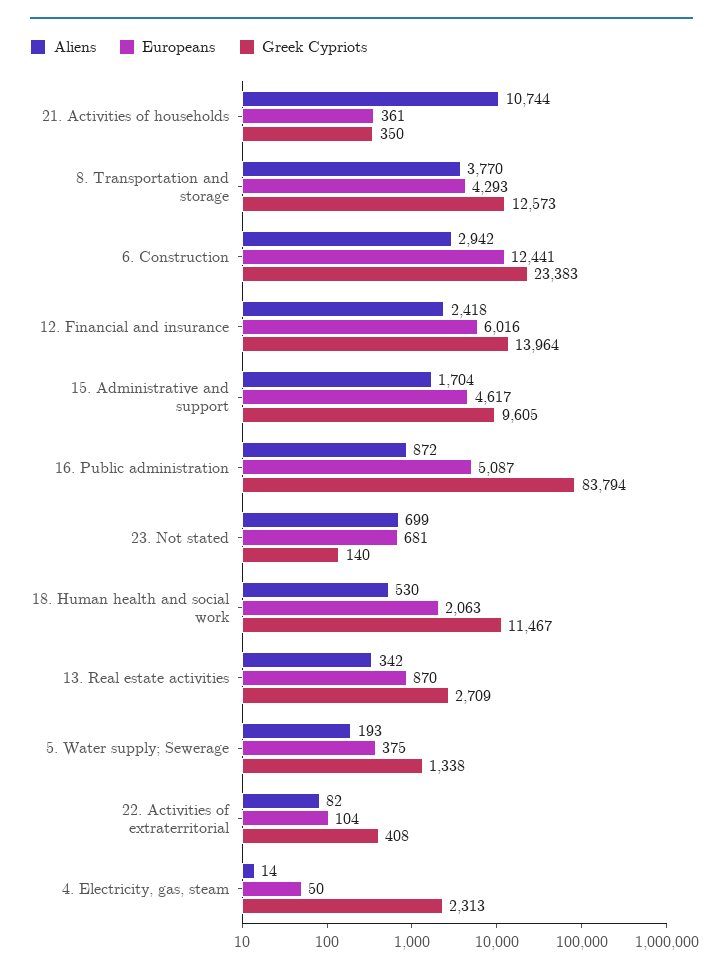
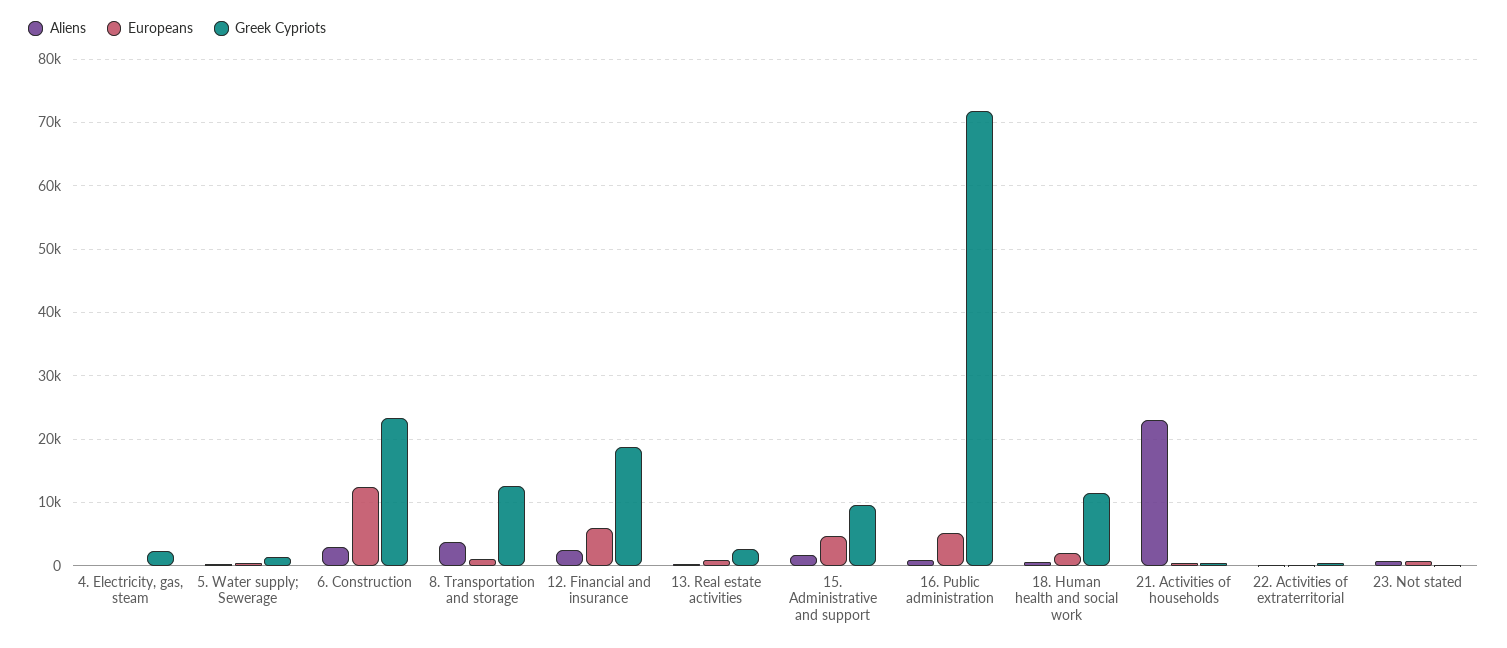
  {
    "Aliens": {
-     "21. Activities of households": 10744,
+     "21. Activities of households": 23000,
      "8. Transportation and storage": 3770,
      "6. Construction": 2942,
      "12. Financial and insurance": 2418,
      "15. Administrative and support": 1704,
      "16. Public administration": 872,
      "23. Not stated": 699,
      "18. Human health and social work": 530,
      "13. Real estate activities": 342,
      "5. Water supply; Sewerage": 193,
      "22. Activities of extraterritorial": 82,
      "4. Electricity, gas, steam": 14
    },
    "Europeans": {
      "21. Activities of households": 361,
-     "8. Transportation and storage": 4293,
+     "8. Transportation and storage": 1000,
      "6. Construction": 12441,
      "12. Financial and insurance": 6016,
      "15. Administrative and support": 4617,
      "16. Public administration": 5087,
      "23. Not stated": 681,
      "18. Human health and social work": 2063,
      "13. Real estate activities": 870,
      "5. Water supply; Sewerage": 375,
      "22. Activities of extraterritorial": 104,
      "4. Electricity, gas, steam": 50
    },
    "Greek Cypriots": {
      "21. Activities of households": 350,
      "8. Transportation and storage": 12573,
      "6. Construction": 23383,
-     "12. Financial and insurance": 13964,
+     "12. Financial and insurance": 19000,
      "15. Administrative and support": 9605,
-     "16. Public administration": 83794,
+     "16. Public administration": 72000,
      "23. Not stated": 140,
      "18. Human health and social work": 11467,
      "13. Real estate activities": 2709,
      "5. Water supply; Sewerage": 1338,
      "22. Activities of extraterritorial": 408,
      "4. Electricity, gas, steam": 2313
    }
  }

